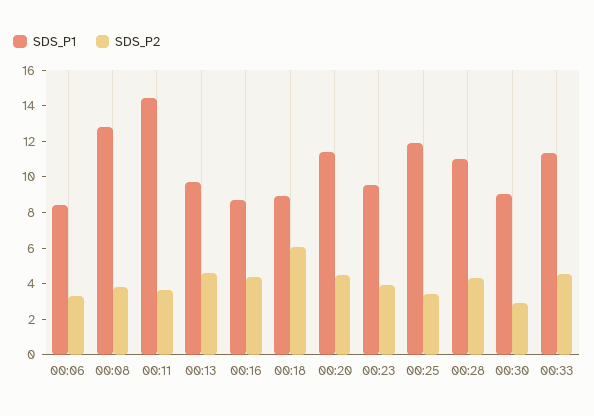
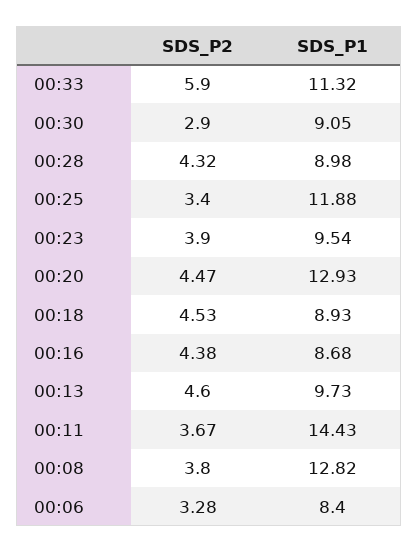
  {
    "SDS_P1": {
      "00:06": 8.4,
      "00:08": 12.82,
      "00:11": 14.43,
      "00:13": 9.73,
      "00:16": 8.68,
      "00:18": 8.93,
-     "00:20": 11.5,
+     "00:20": 12.93,
      "00:23": 9.54,
      "00:25": 11.88,
-     "00:28": 11,
+     "00:28": 8.98,
      "00:30": 9.05,
      "00:33": 11.32
    },
    "SDS_P2": {
      "00:06": 3.28,
      "00:08": 3.8,
      "00:11": 3.67,
      "00:13": 4.6,
      "00:16": 4.38,
-     "00:18": 6,
+     "00:18": 4.53,
      "00:20": 4.47,
      "00:23": 3.9,
      "00:25": 3.4,
      "00:28": 4.32,
      "00:30": 2.9,
-     "00:33": 4.5
+     "00:33": 5.9
    }
  }

